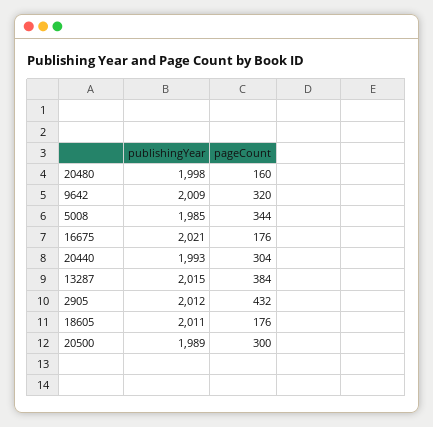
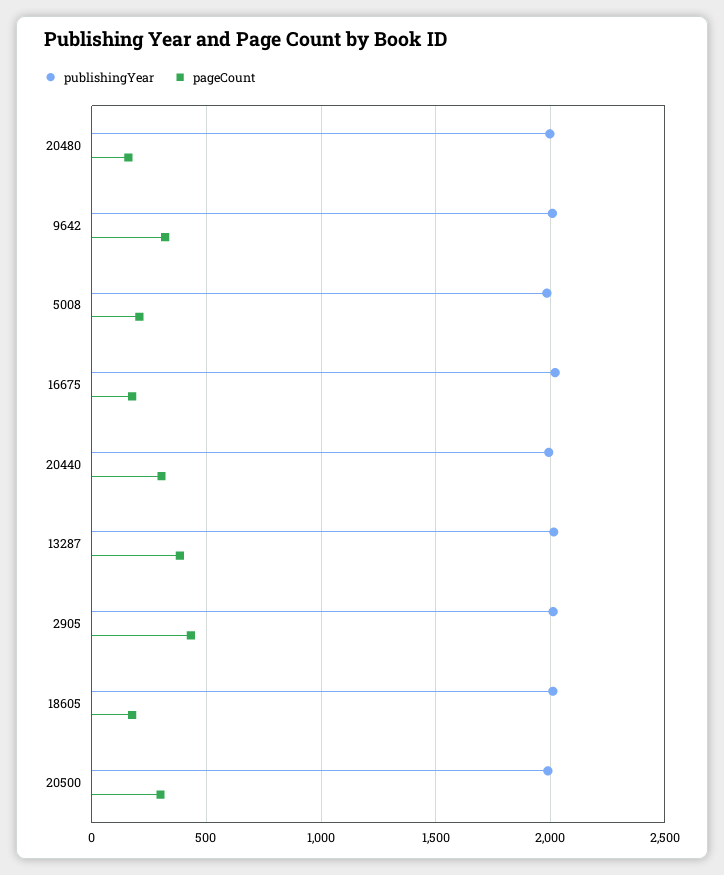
  {
    "publishingYear": {
      "20480": 1998,
      "9642": 2009,
      "5008": 1985,
      "16675": 2021,
      "20440": 1993,
      "13287": 2015,
      "2905": 2012,
      "18605": 2011,
      "20500": 1989
    },
    "pageCount": {
      "20480": 160,
      "9642": 320,
-     "5008": 344,
+     "5008": 200,
      "16675": 176,
      "20440": 304,
      "13287": 384,
      "2905": 432,
      "18605": 176,
      "20500": 300
    }
  }

